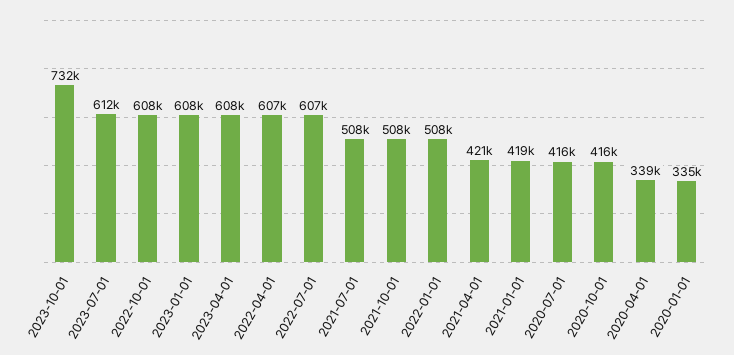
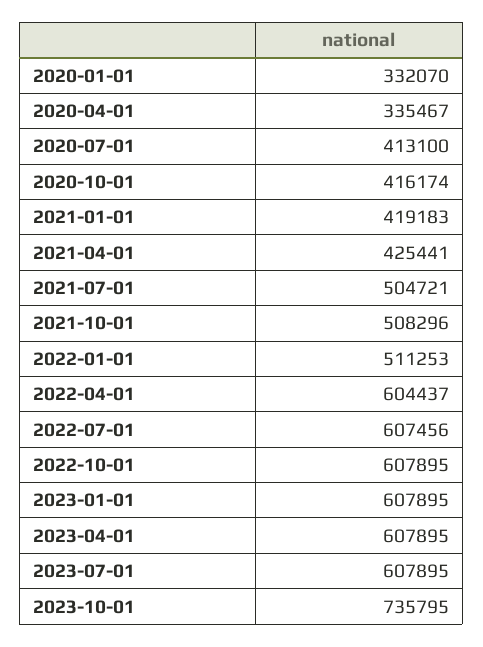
  {
-   "2023-10-01": 732000,
+   "2023-10-01": 735795,
-   "2023-07-01": 612000,
+   "2023-07-01": 607895,
    "2022-10-01": 607895,
    "2023-01-01": 607895,
    "2023-04-01": 607895,
-   "2022-04-01": 607000,
+   "2022-04-01": 604437,
    "2022-07-01": 607456,
-   "2021-07-01": 508000,
+   "2021-07-01": 504721,
    "2021-10-01": 508296,
-   "2022-01-01": 508000,
+   "2022-01-01": 511253,
-   "2021-04-01": 421000,
+   "2021-04-01": 425441,
    "2021-01-01": 419183,
-   "2020-07-01": 416000,
+   "2020-07-01": 413100,
    "2020-10-01": 416174,
-   "2020-04-01": 339000,
+   "2020-04-01": 335467,
-   "2020-01-01": 335000
+   "2020-01-01": 332070
  }

